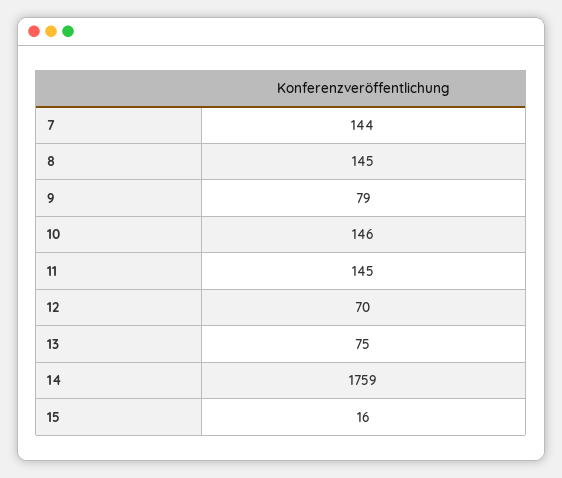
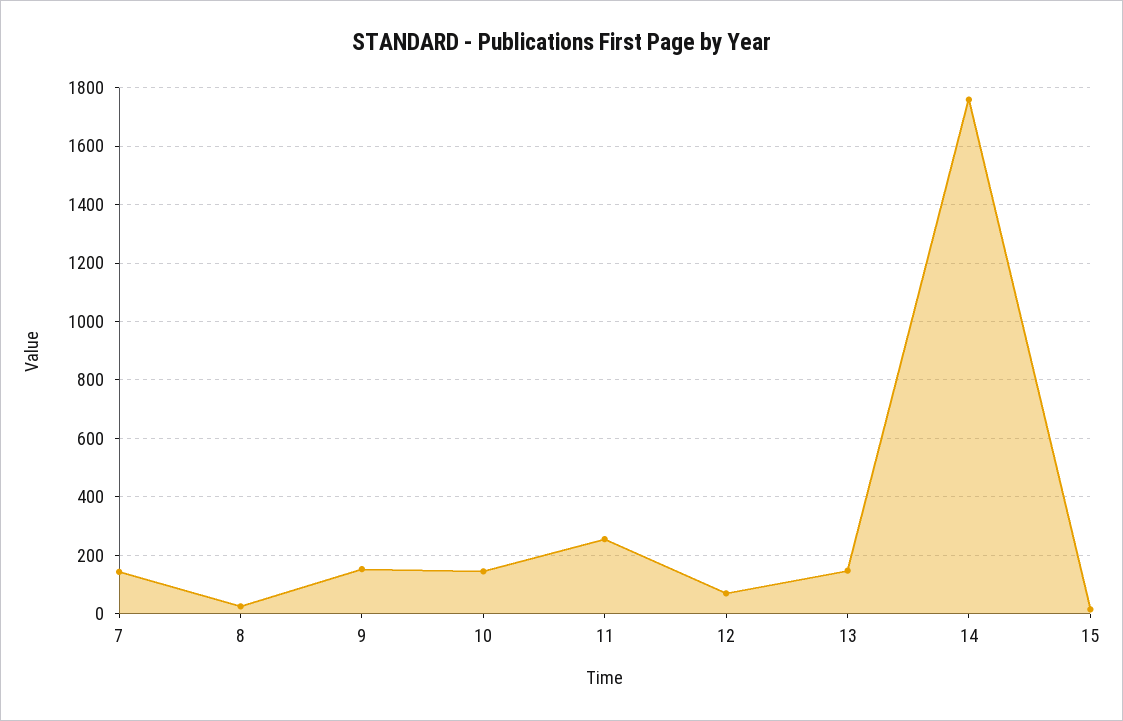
  {
    "7": 144,
-   "8": 145,
+   "8": 25,
-   "9": 79,
+   "9": 150,
    "10": 146,
-   "11": 145,
+   "11": 250,
    "12": 70,
-   "13": 75,
+   "13": 150,
    "14": 1759,
    "15": 16
  }

